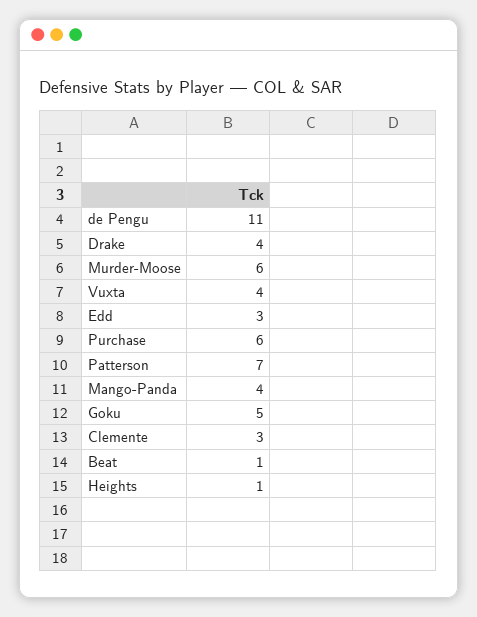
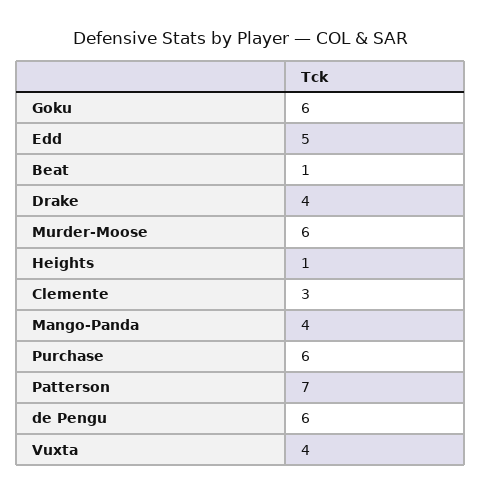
  {
-   "de Pengu": 11,
+   "de Pengu": 6,
    "Drake": 4,
    "Murder-Moose": 6,
    "Vuxta": 4,
-   "Edd": 3,
+   "Edd": 5,
    "Purchase": 6,
    "Patterson": 7,
    "Mango-Panda": 4,
-   "Goku": 5,
+   "Goku": 6,
    "Clemente": 3,
    "Beat": 1,
    "Heights": 1
  }

